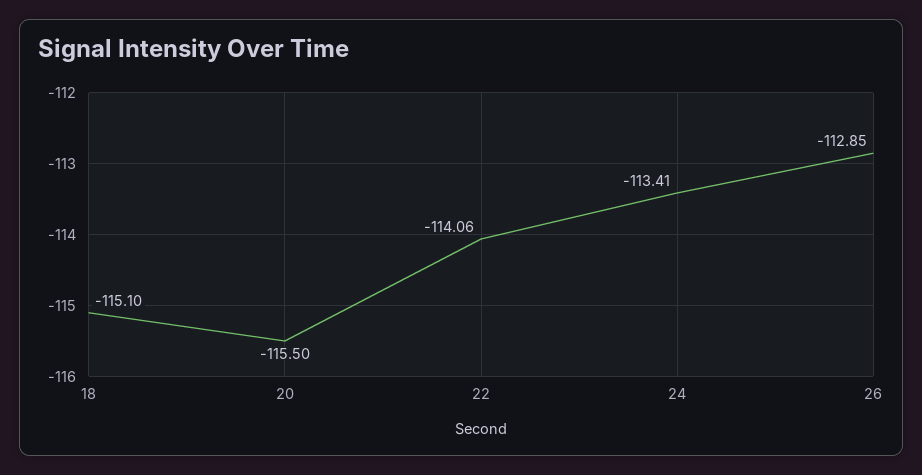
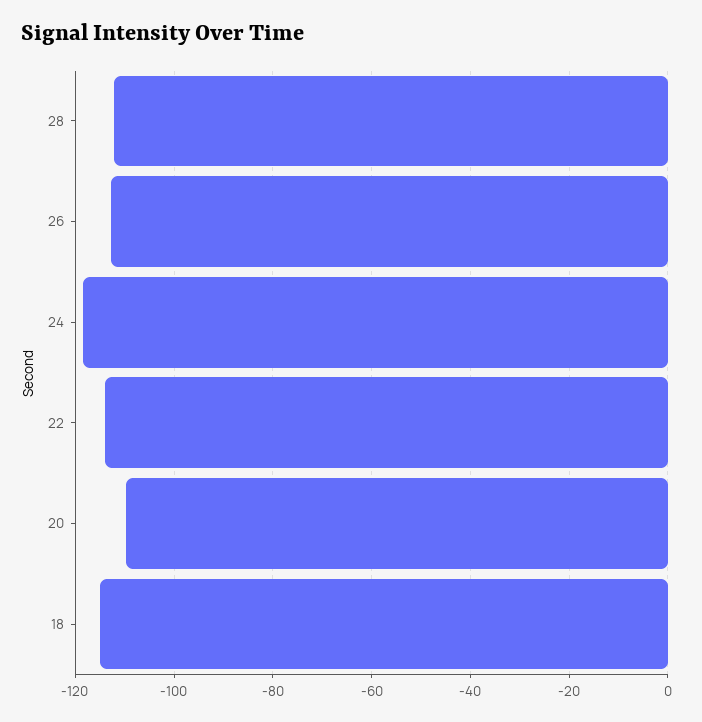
  {
    "18": -115.1,
-   "20": -115.5,
+   "20": -110,
    "22": -114.06,
-   "24": -113.41,
+   "24": -118,
-   "26": -112.85
+   "26": -112.85,
+   "28": -112
  }

